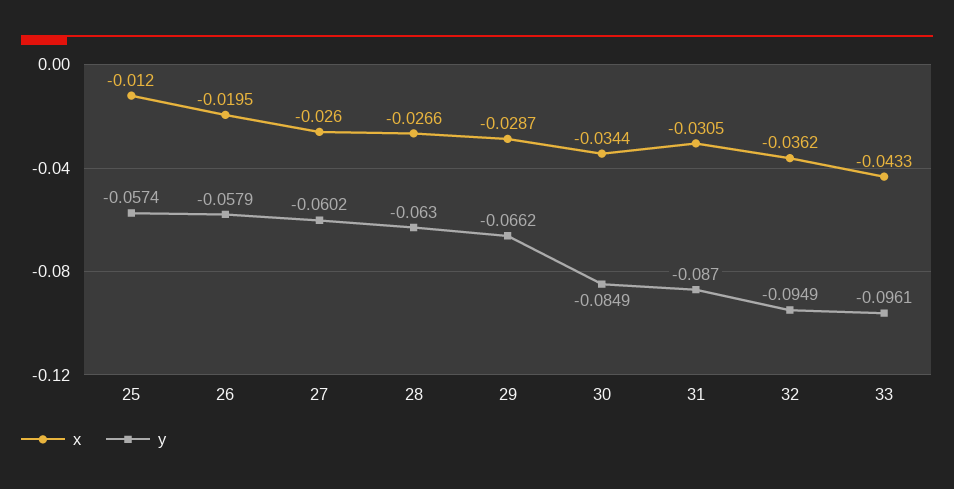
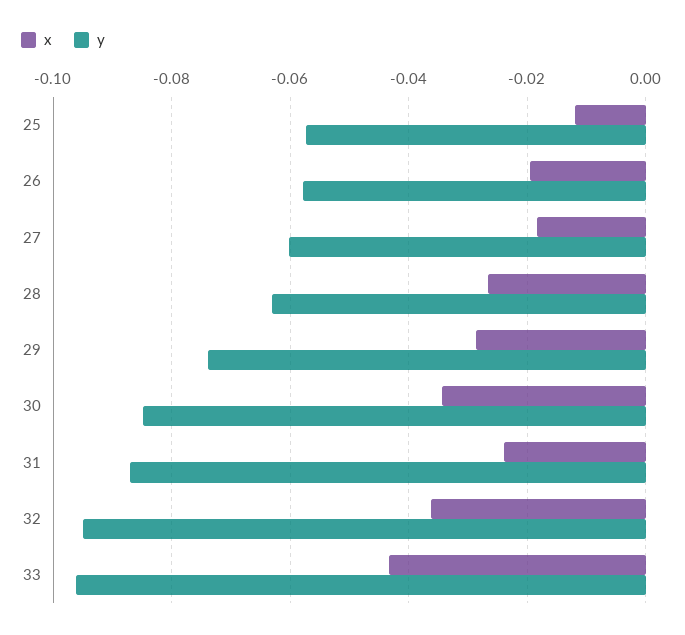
  {
    "x": {
      "25": -0.012,
      "26": -0.0195,
-     "27": -0.026,
+     "27": -0.018,
      "28": -0.0266,
      "29": -0.0287,
      "30": -0.0344,
-     "31": -0.0305,
+     "31": -0.024,
      "32": -0.0362,
      "33": -0.0433
    },
    "y": {
      "25": -0.0574,
      "26": -0.0579,
      "27": -0.0602,
      "28": -0.063,
-     "29": -0.0662,
+     "29": -0.074,
      "30": -0.0849,
      "31": -0.087,
      "32": -0.0949,
      "33": -0.0961
    }
  }

